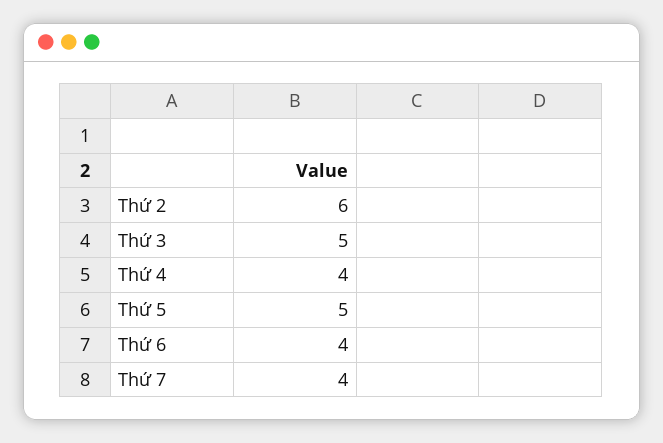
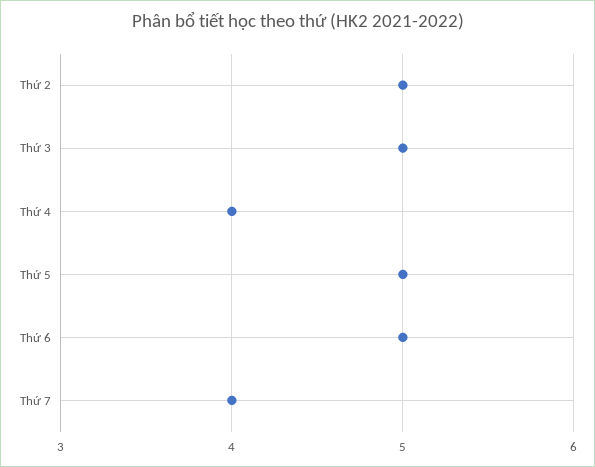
  {
-   "Thứ 2": 6,
+   "Thứ 2": 5,
    "Thứ 3": 5,
    "Thứ 4": 4,
    "Thứ 5": 5,
-   "Thứ 6": 4,
+   "Thứ 6": 5,
    "Thứ 7": 4
  }

